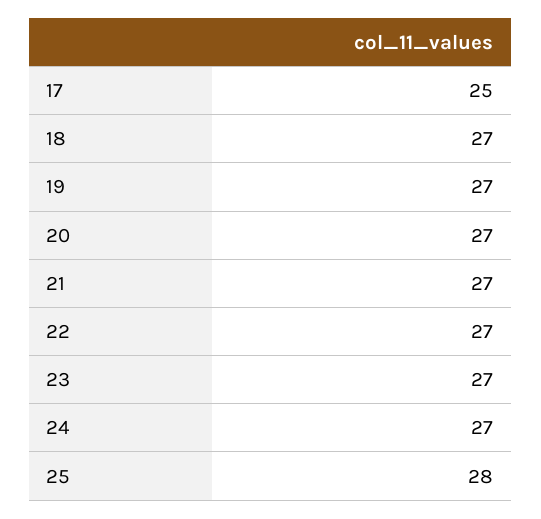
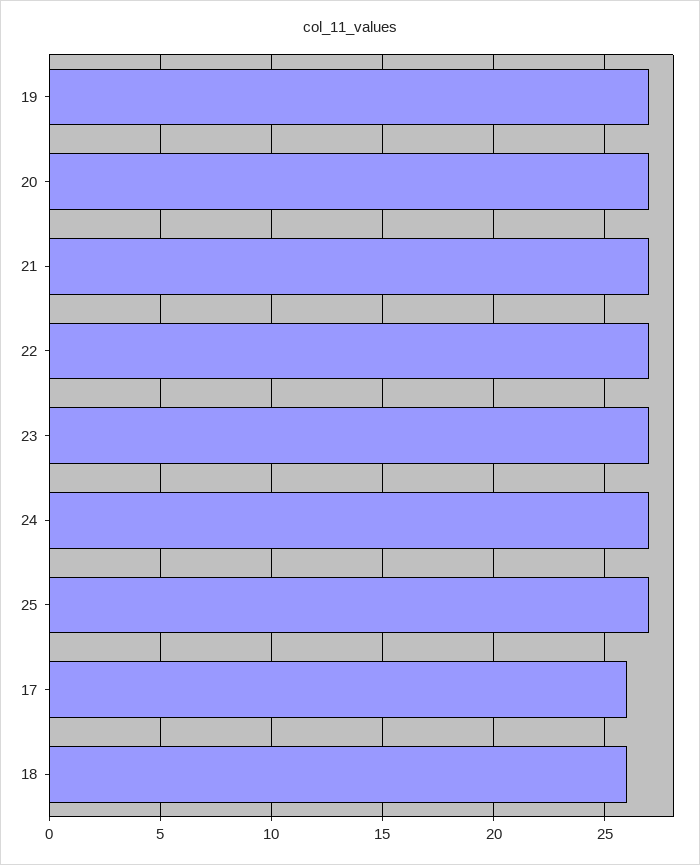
  {
-   "17": 25,
+   "17": 26,
-   "18": 27,
+   "18": 26,
    "19": 27,
    "20": 27,
    "21": 27,
    "22": 27,
    "23": 27,
    "24": 27,
-   "25": 28
+   "25": 27
  }

